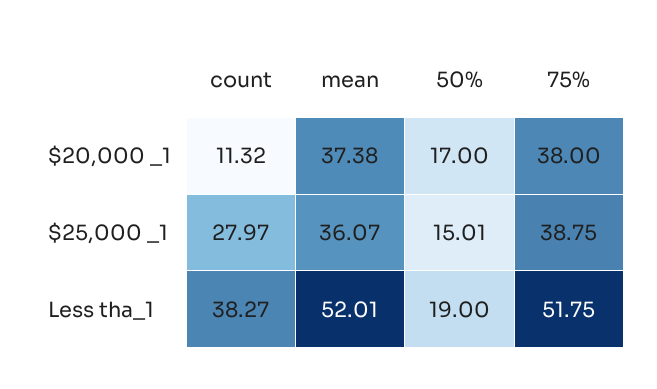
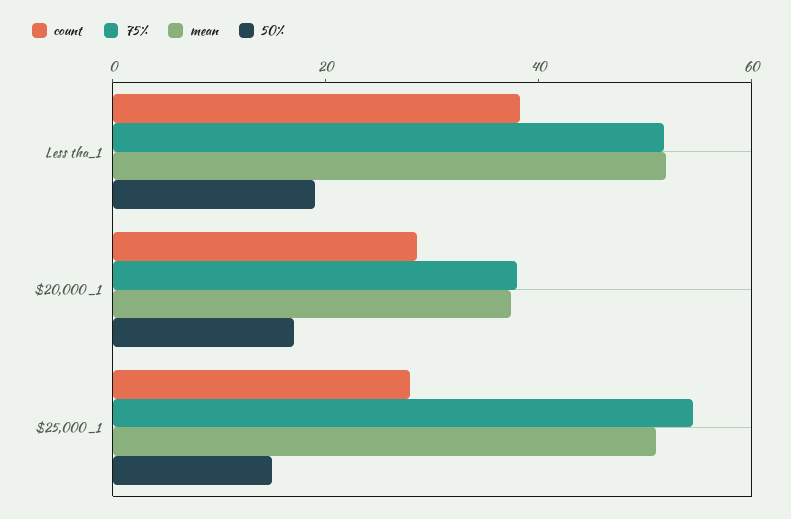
  {
    "count": {
-     "$20,000 _1": 11.32,
+     "$20,000 _1": 30,
      "$25,000 _1": 27.97,
      "Less tha_1": 38.27
    },
    "mean": {
      "$20,000 _1": 37.38,
-     "$25,000 _1": 36.07,
+     "$25,000 _1": 50,
      "Less tha_1": 52.01
    },
    "50%": {
      "$20,000 _1": 17,
      "$25,000 _1": 15.01,
      "Less tha_1": 19
    },
    "75%": {
      "$20,000 _1": 38,
-     "$25,000 _1": 38.75,
+     "$25,000 _1": 55,
      "Less tha_1": 51.75
    }
  }

